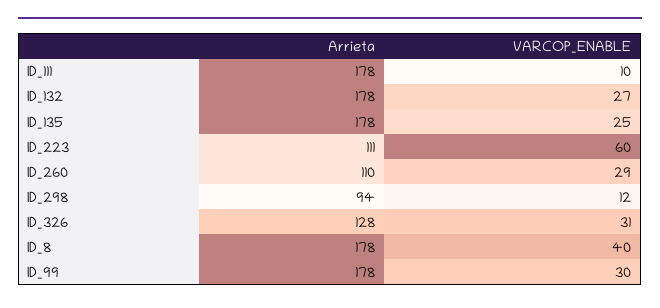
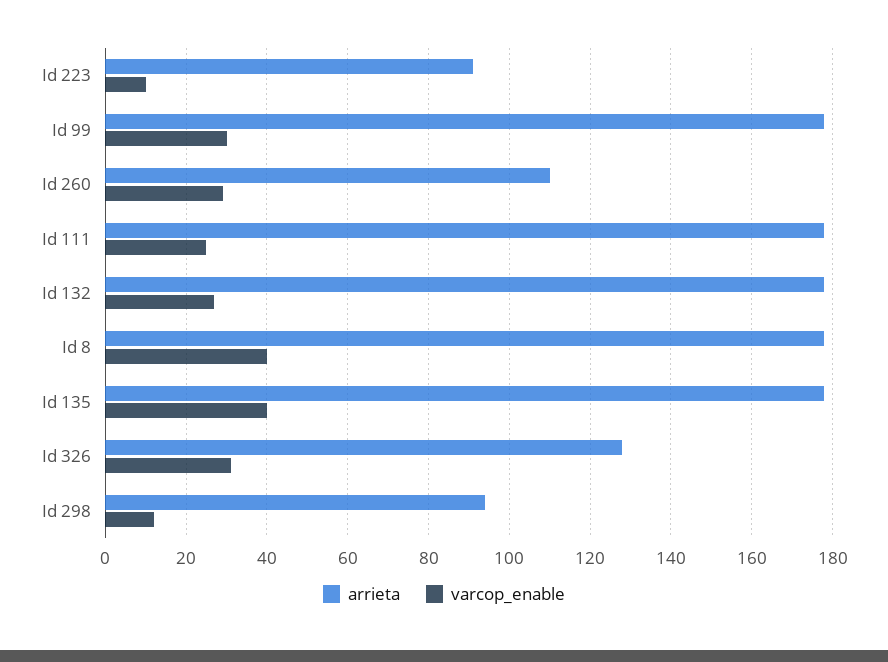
  {
    "Arrieta": {
      "ID_111": 178,
      "ID_132": 178,
      "ID_135": 178,
-     "ID_223": 111,
+     "ID_223": 90,
      "ID_260": 110,
      "ID_298": 94,
      "ID_326": 128,
      "ID_8": 178,
      "ID_99": 178
    },
    "VARCOP_ENABLE": {
-     "ID_111": 10,
+     "ID_111": 25,
      "ID_132": 27,
-     "ID_135": 25,
+     "ID_135": 40,
-     "ID_223": 60,
+     "ID_223": 10,
      "ID_260": 29,
      "ID_298": 12,
      "ID_326": 31,
      "ID_8": 40,
      "ID_99": 30
    }
  }

